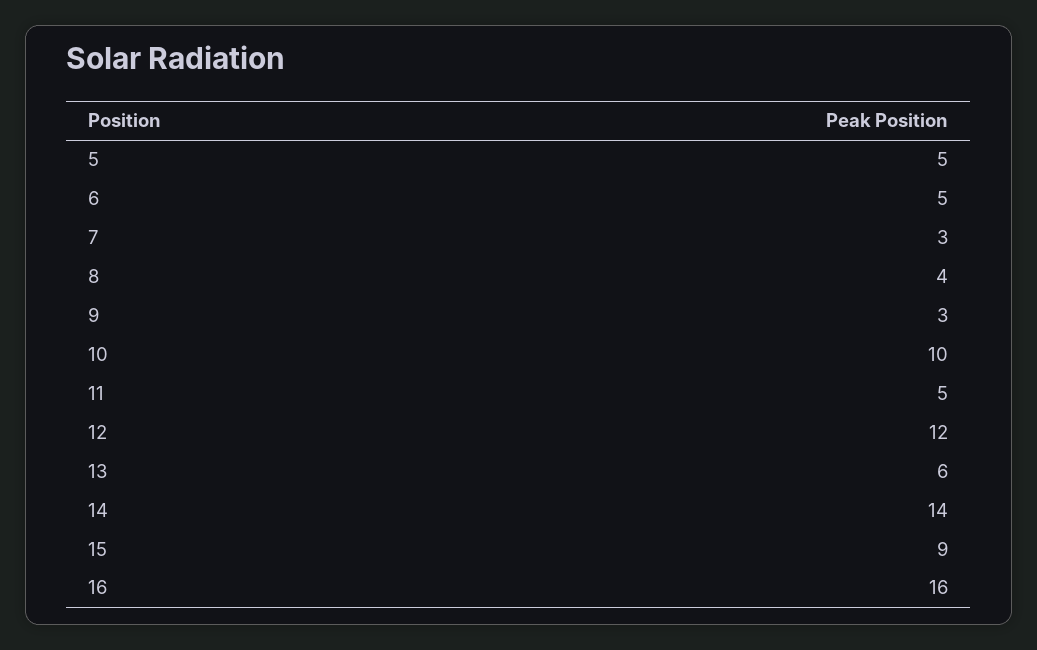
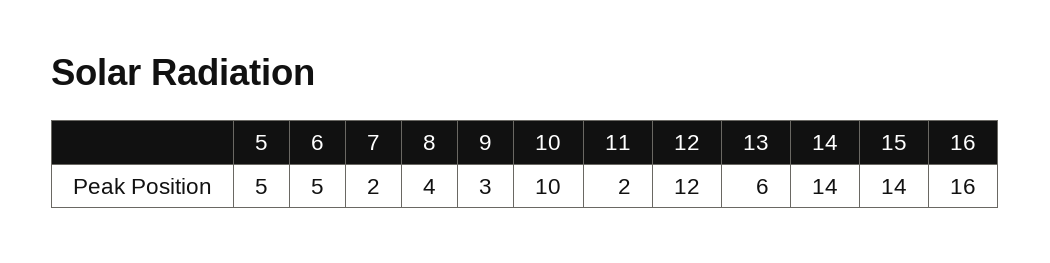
  {
    "5": 5,
    "6": 5,
-   "7": 3,
+   "7": 2,
    "8": 4,
    "9": 3,
    "10": 10,
-   "11": 5,
+   "11": 2,
    "12": 12,
    "13": 6,
    "14": 14,
-   "15": 9,
+   "15": 14,
    "16": 16
  }

